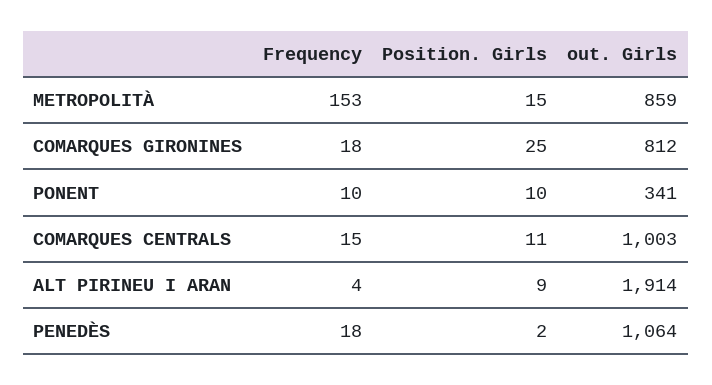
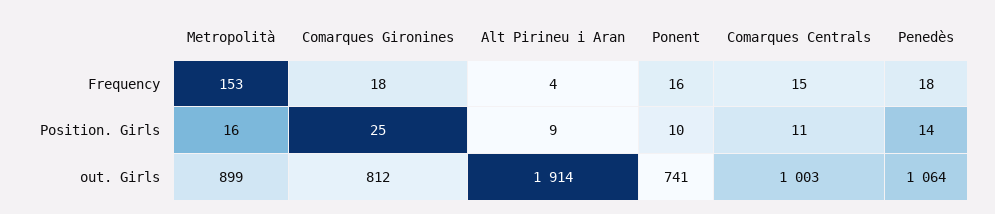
  {
    "Frequency": {
      "METROPOLITÀ": 153,
      "COMARQUES GIRONINES": 18,
-     "PONENT": 10,
+     "PONENT": 16,
      "COMARQUES CENTRALS": 15,
      "ALT PIRINEU I ARAN": 4,
      "PENEDÈS": 18
    },
    "Position. Girls": {
-     "METROPOLITÀ": 15,
+     "METROPOLITÀ": 16,
      "COMARQUES GIRONINES": 25,
      "PONENT": 10,
      "COMARQUES CENTRALS": 11,
      "ALT PIRINEU I ARAN": 9,
-     "PENEDÈS": 2
+     "PENEDÈS": 14
    },
    "out. Girls": {
-     "METROPOLITÀ": 859,
+     "METROPOLITÀ": 899,
      "COMARQUES GIRONINES": 812,
-     "PONENT": 341,
+     "PONENT": 741,
      "COMARQUES CENTRALS": 1003,
      "ALT PIRINEU I ARAN": 1914,
      "PENEDÈS": 1064
    }
  }

